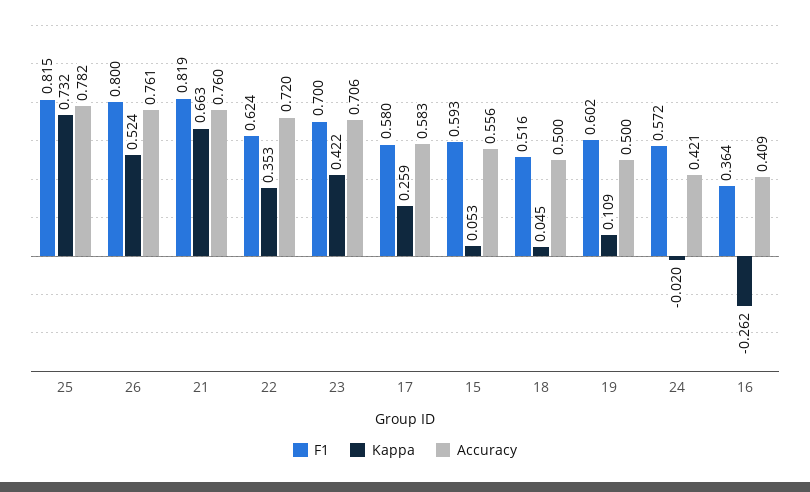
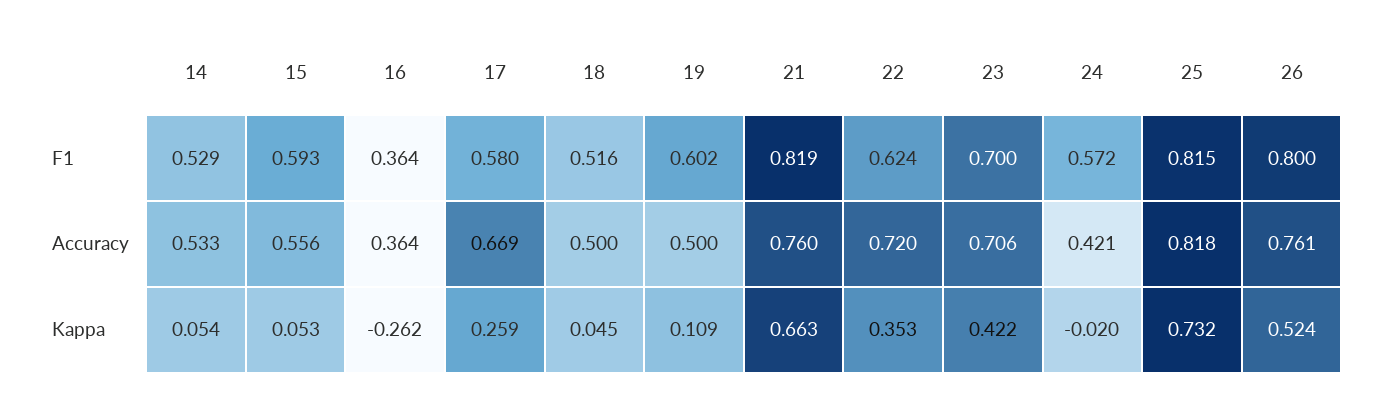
  {
    "F1": {
      "25": 0.815,
      "26": 0.8,
      "21": 0.819,
      "22": 0.624,
      "23": 0.7,
      "17": 0.58,
      "15": 0.593,
      "18": 0.516,
      "19": 0.602,
      "24": 0.572,
-     "16": 0.364
+     "16": 0.364,
+     "14": 0.529
    },
    "Kappa": {
      "25": 0.732,
      "26": 0.524,
      "21": 0.663,
      "22": 0.353,
      "23": 0.422,
      "17": 0.259,
      "15": 0.053,
      "18": 0.045,
      "19": 0.109,
      "24": -0.02,
-     "16": -0.262
+     "16": -0.262,
+     "14": 0.054
    },
    "Accuracy": {
-     "25": 0.782,
+     "25": 0.818,
      "26": 0.761,
      "21": 0.76,
      "22": 0.72,
      "23": 0.706,
-     "17": 0.583,
+     "17": 0.669,
      "15": 0.556,
      "18": 0.5,
      "19": 0.5,
      "24": 0.421,
-     "16": 0.409
+     "16": 0.364,
+     "14": 0.533
    }
  }

